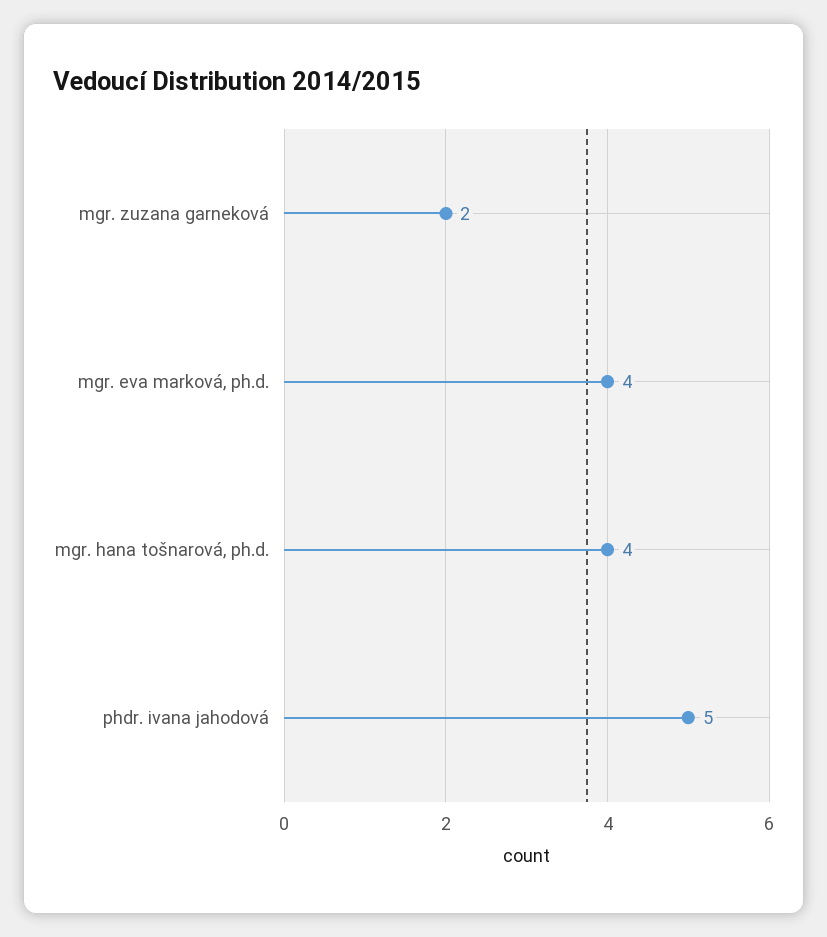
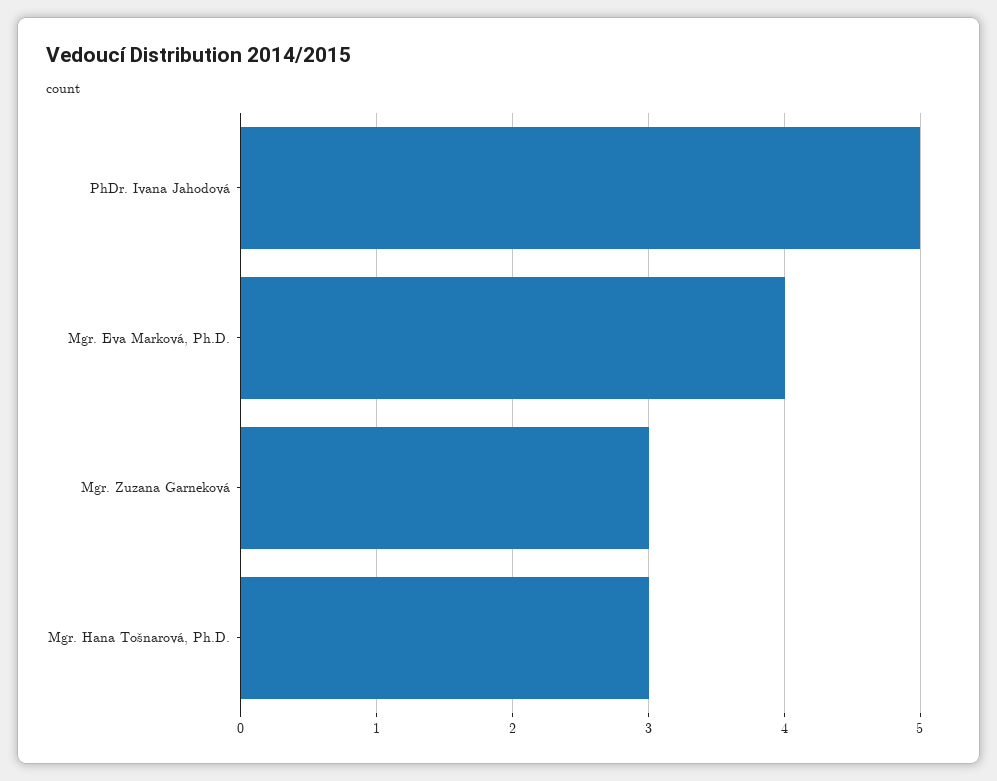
  {
-   "mgr. zuzana garneková": 2,
+   "mgr. zuzana garneková": 3,
    "mgr. eva marková, ph.d.": 4,
-   "mgr. hana tošnarová, ph.d.": 4,
+   "mgr. hana tošnarová, ph.d.": 3,
    "phdr. ivana jahodová": 5
  }

